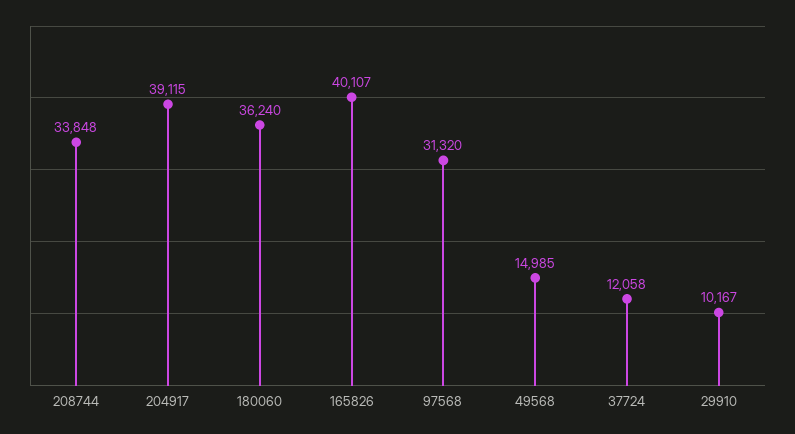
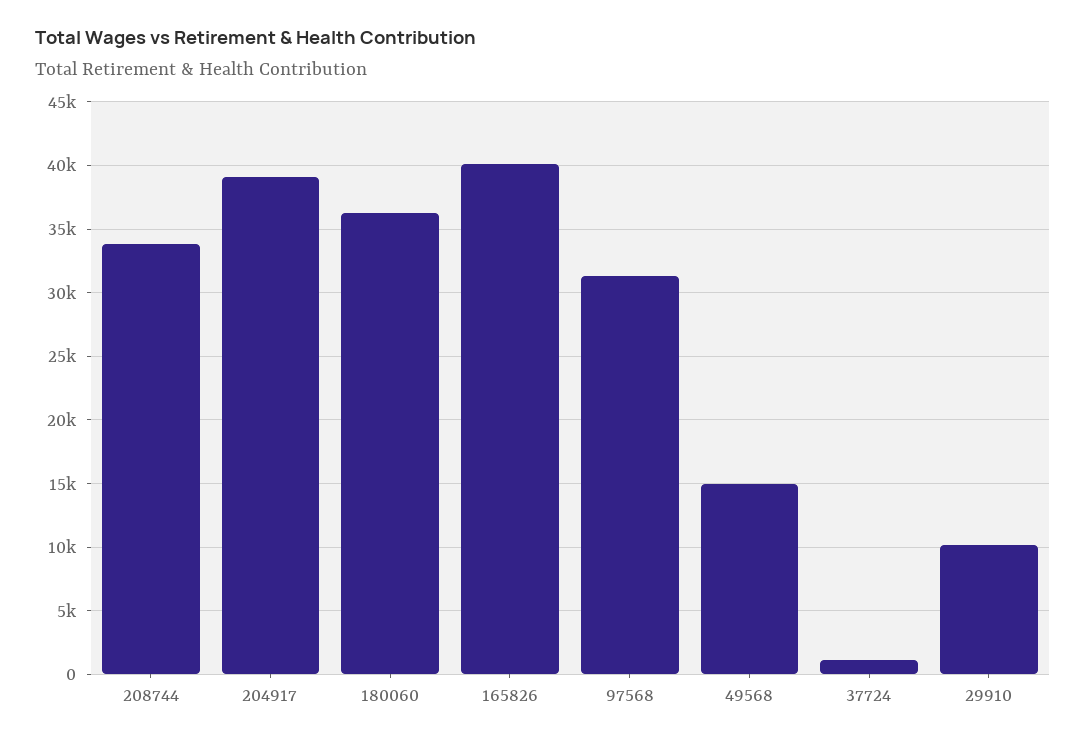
  {
    "208744": 33848,
    "204917": 39115,
    "180060": 36240,
    "165826": 40107,
    "97568": 31320,
    "49568": 14985,
-   "37724": 12058,
+   "37724": 1000,
    "29910": 10167
  }

